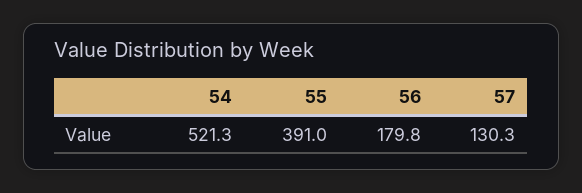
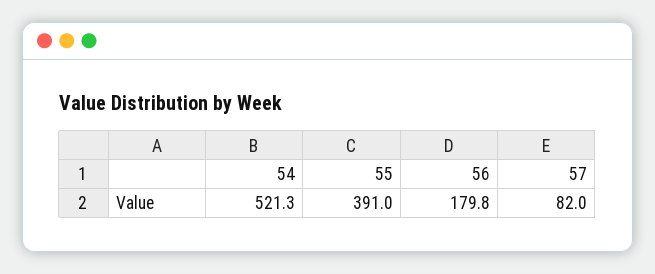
  {
    "54": 521.3,
    "55": 391,
    "56": 179.8,
-   "57": 130.3
+   "57": 82
  }

